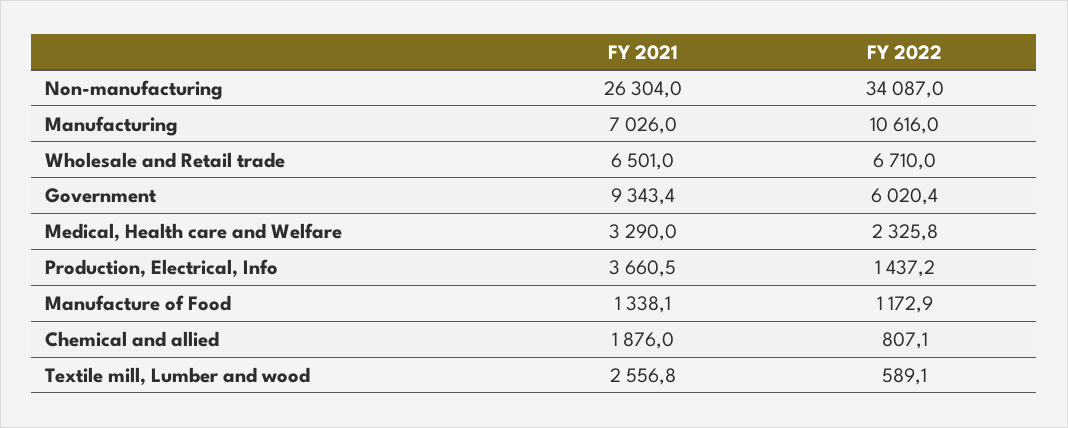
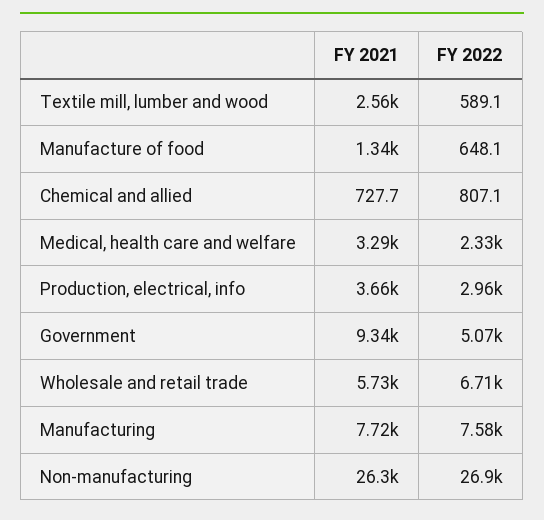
  {
    "FY 2021": {
      "Non-manufacturing": 26304,
-     "Manufacturing": 7026,
+     "Manufacturing": 7720,
-     "Wholesale and Retail trade": 6501,
+     "Wholesale and Retail trade": 5730,
      "Government": 9343.4,
      "Medical, Health care and Welfare": 3290,
      "Production, Electrical, Info": 3660.5,
      "Manufacture of Food": 1338.1,
-     "Chemical and allied": 1876,
+     "Chemical and allied": 727.7,
      "Textile mill, Lumber and wood": 2556.8
    },
    "FY 2022": {
-     "Non-manufacturing": 34087,
+     "Non-manufacturing": 26900,
-     "Manufacturing": 10616,
+     "Manufacturing": 7580,
      "Wholesale and Retail trade": 6710,
-     "Government": 6020.4,
+     "Government": 5070,
      "Medical, Health care and Welfare": 2325.8,
-     "Production, Electrical, Info": 1437.2,
+     "Production, Electrical, Info": 2960,
-     "Manufacture of Food": 1172.9,
+     "Manufacture of Food": 648.1,
      "Chemical and allied": 807.1,
      "Textile mill, Lumber and wood": 589.1
    }
  }

